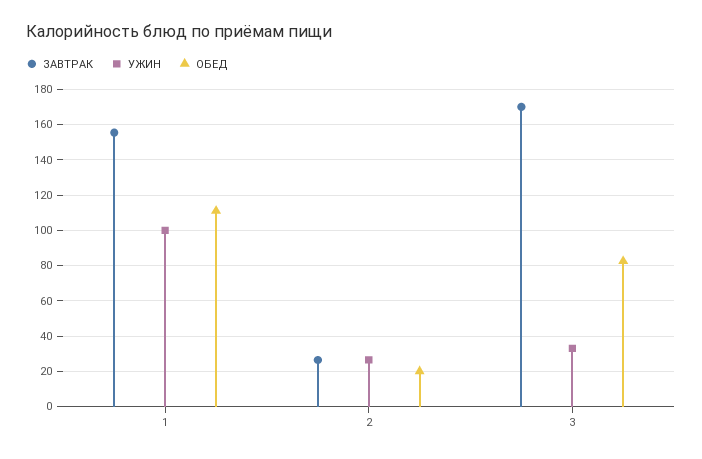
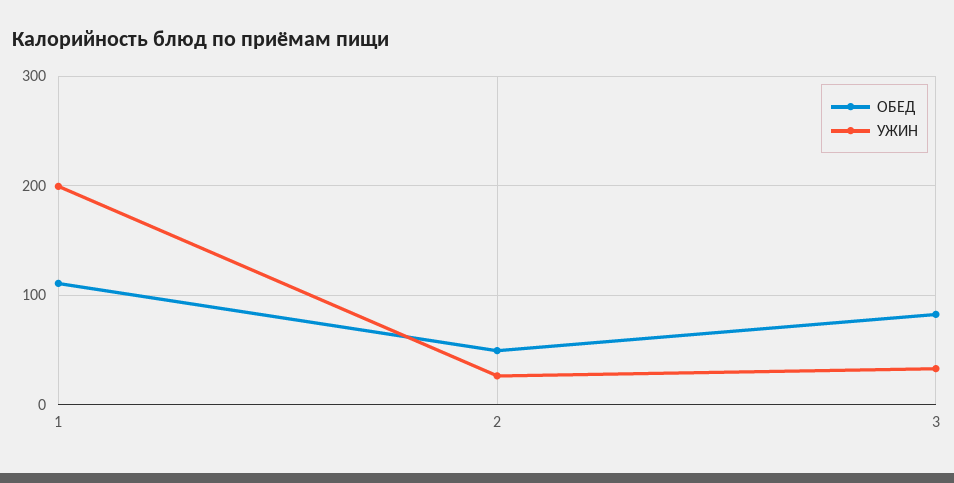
  {
-   "ЗАВТРАК": {
-     "1": 155,
-     "2": 25,
-     "3": 170
-   },
    "УЖИН": {
-     "1": 100,
+     "1": 200,
      "2": 25,
      "3": 35
    },
    "ОБЕД": {
      "1": 110,
-     "2": 20,
+     "2": 50,
      "3": 85
    }
  }

